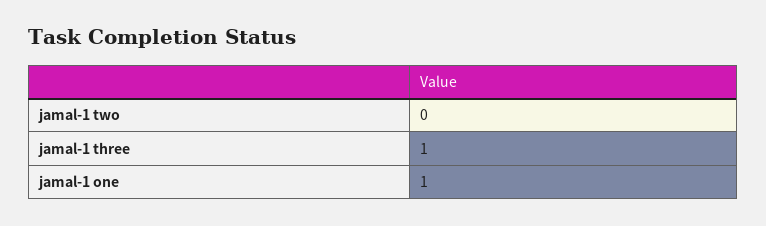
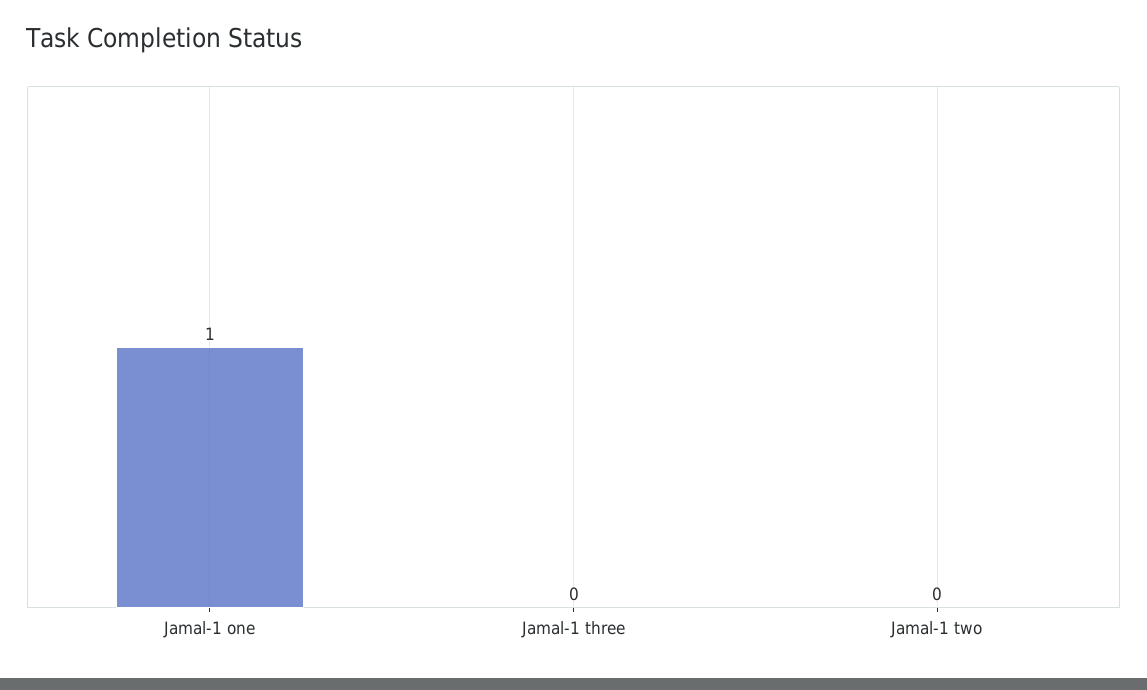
  {
    "jamal-1 two": 0,
-   "jamal-1 three": 1,
+   "jamal-1 three": 0,
    "jamal-1 one": 1
  }

